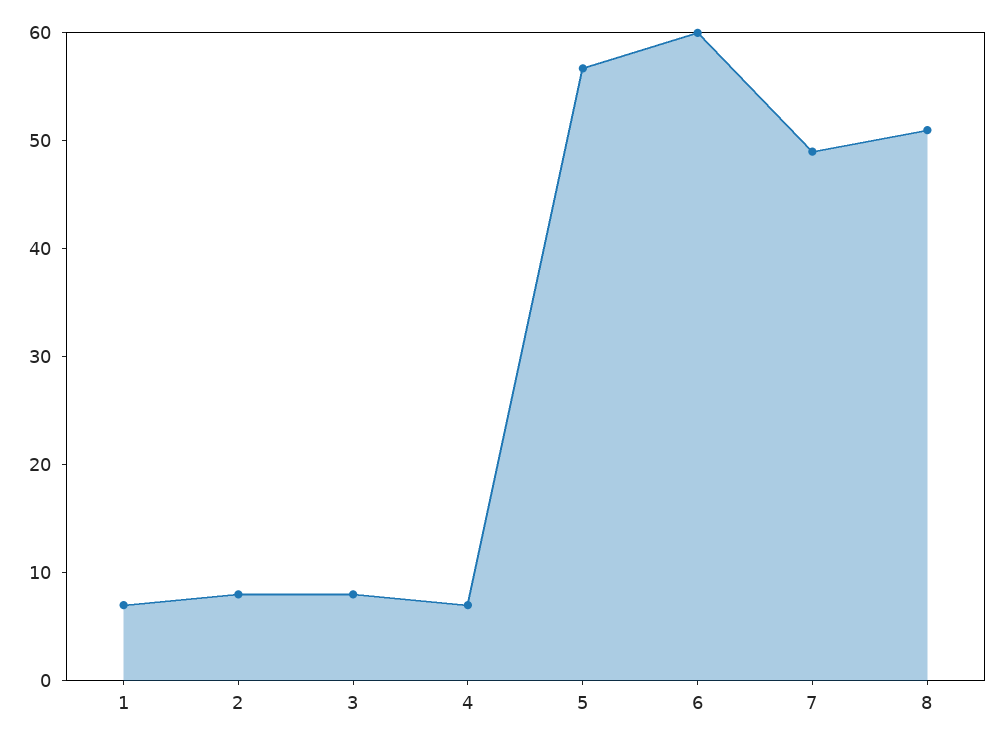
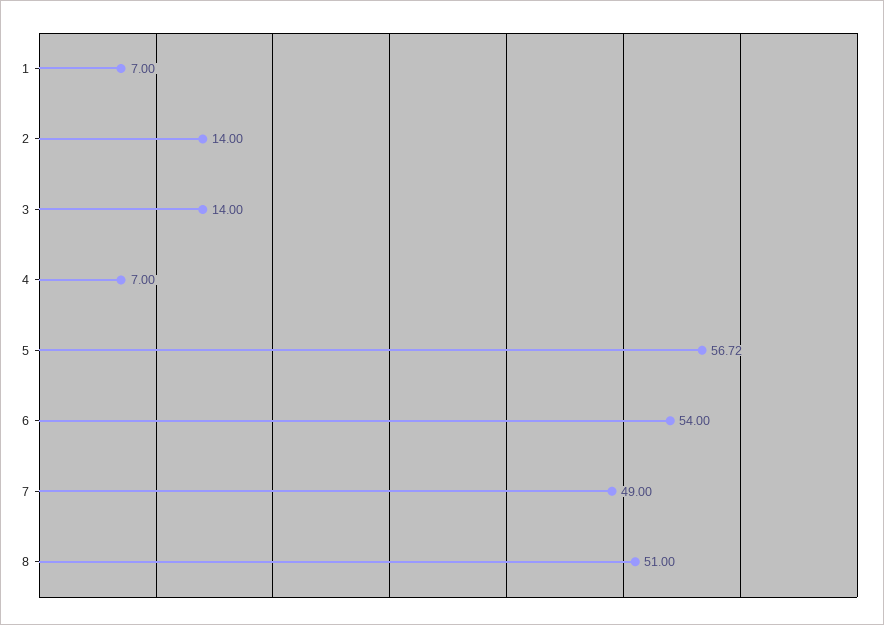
  {
    "1": 7,
-   "2": 8,
+   "2": 14,
-   "3": 8,
+   "3": 14,
    "4": 7,
    "5": 56.72,
-   "6": 60,
+   "6": 54,
    "7": 49,
    "8": 51
  }

